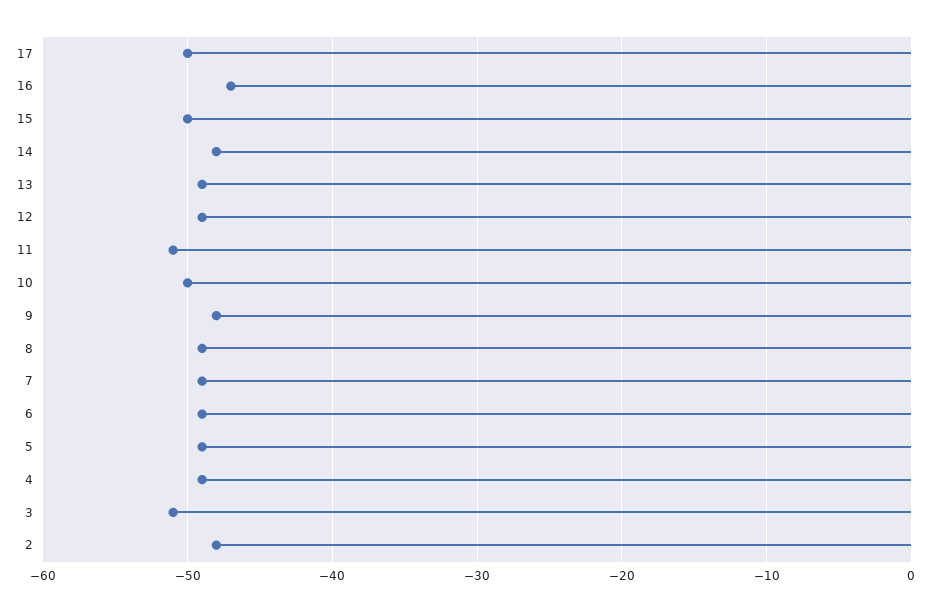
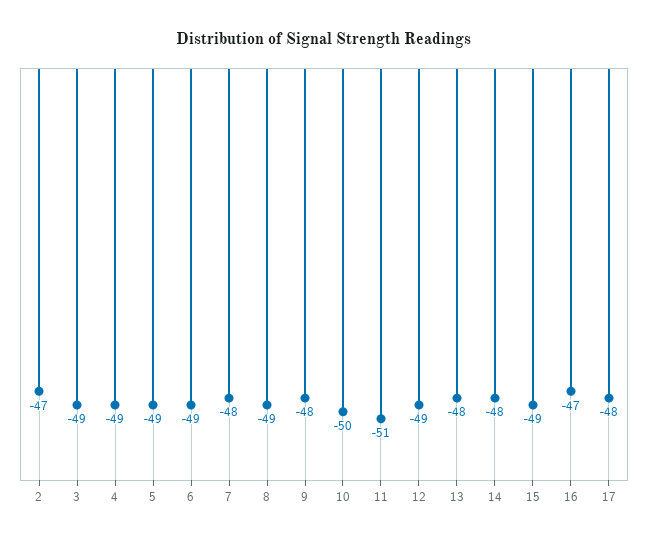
  {
-   "17": -50,
+   "17": -48,
    "16": -47,
-   "15": -50,
+   "15": -49,
    "14": -48,
-   "13": -49,
+   "13": -48,
    "12": -49,
    "11": -51,
    "10": -50,
    "9": -48,
    "8": -49,
-   "7": -49,
+   "7": -48,
    "6": -49,
    "5": -49,
    "4": -49,
-   "3": -51,
+   "3": -49,
-   "2": -48
+   "2": -47
  }

